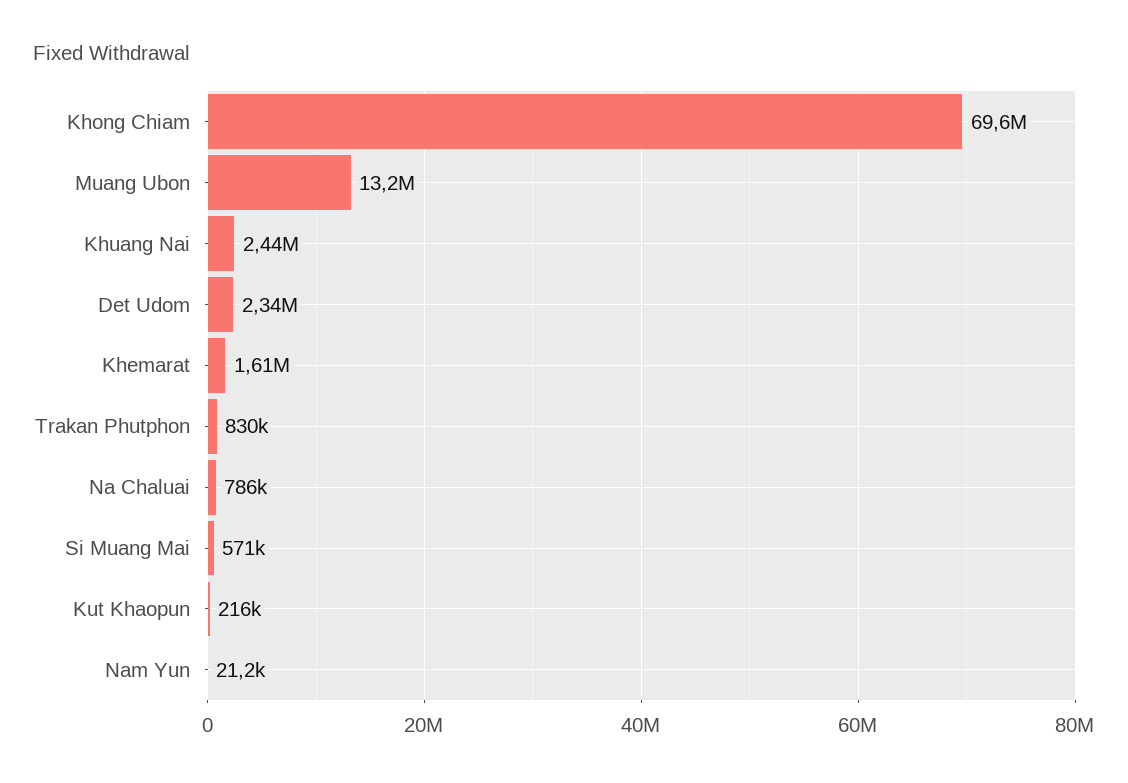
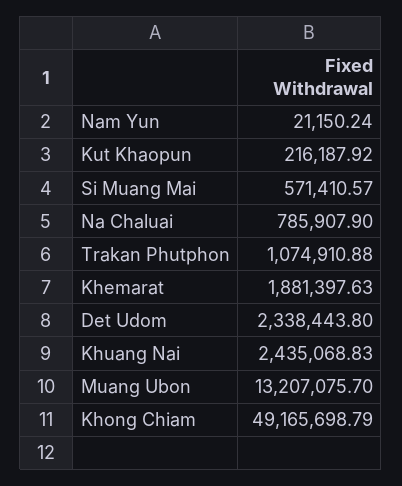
  {
-   "Khong Chiam": 69600000,
+   "Khong Chiam": 49165698.79,
    "Muang Ubon": 13207075.7,
    "Khuang Nai": 2435068.83,
    "Det Udom": 2338443.8,
-   "Khemarat": 1610000,
+   "Khemarat": 1881397.63,
-   "Trakan Phutphon": 830000,
+   "Trakan Phutphon": 1074910.88,
    "Na Chaluai": 785907.9,
    "Si Muang Mai": 571410.57,
    "Kut Khaopun": 216187.92,
    "Nam Yun": 21150.24
  }

